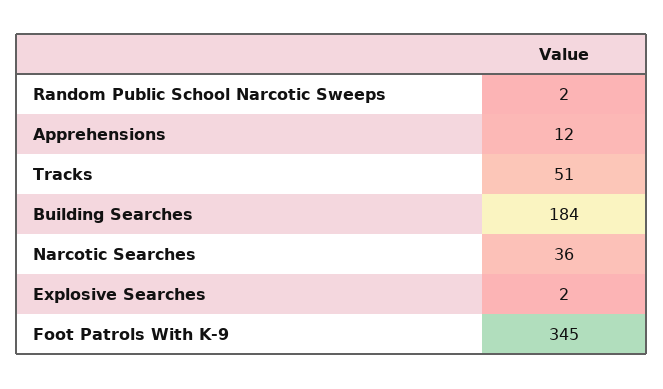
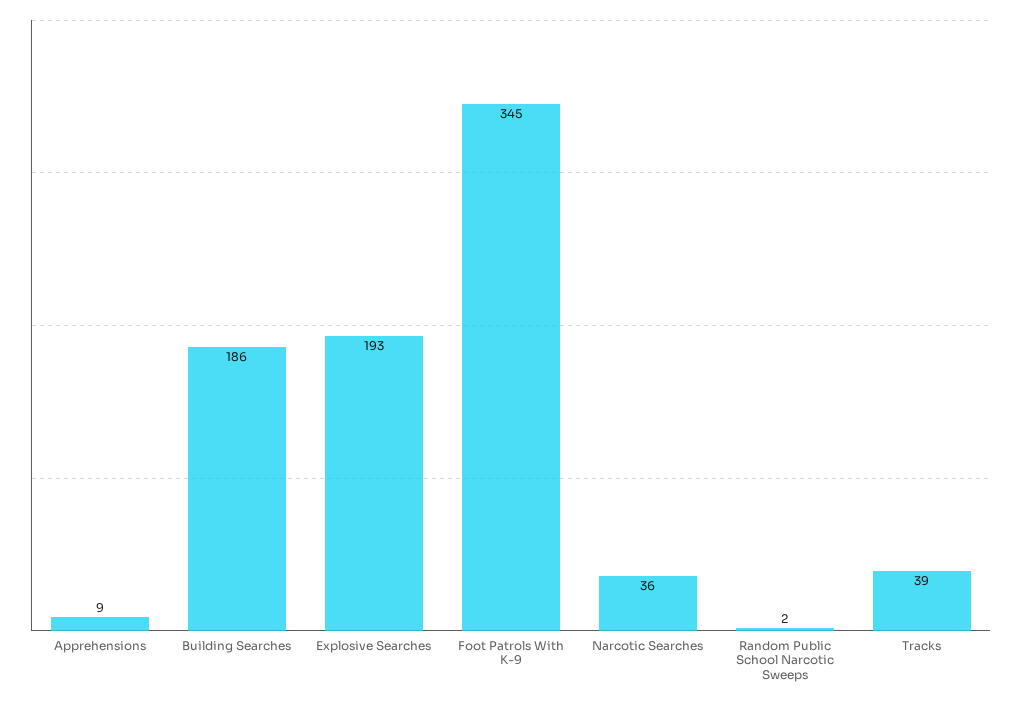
  {
    "Random Public School Narcotic Sweeps": 2,
-   "Apprehensions": 12,
+   "Apprehensions": 9,
-   "Tracks": 51,
+   "Tracks": 39,
-   "Building Searches": 184,
+   "Building Searches": 186,
    "Narcotic Searches": 36,
-   "Explosive Searches": 2,
+   "Explosive Searches": 193,
    "Foot Patrols With K-9": 345
  }

